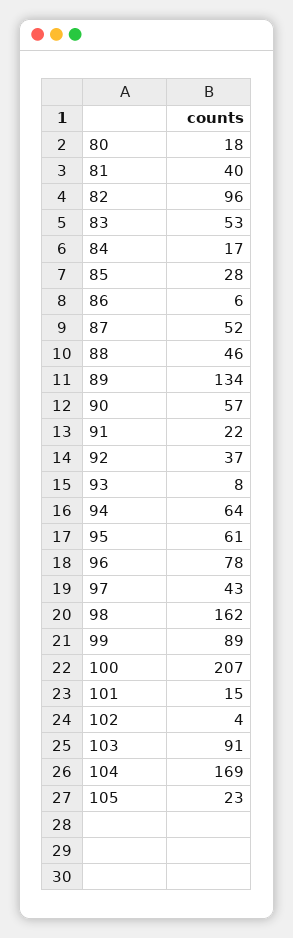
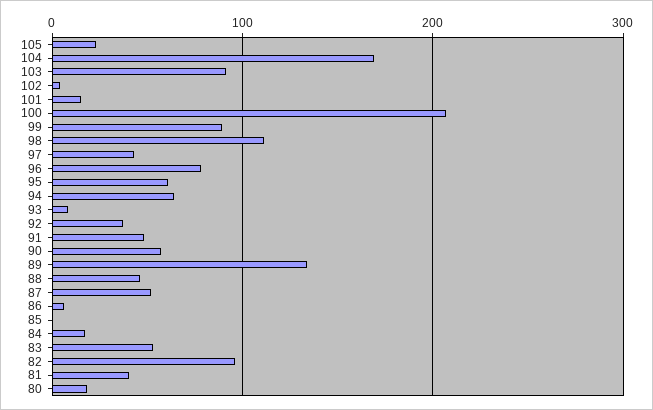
  {
    "80": 18,
    "81": 40,
    "82": 96,
    "83": 53,
    "84": 17,
-   "85": 28,
+   "85": 0,
    "86": 6,
    "87": 52,
    "88": 46,
    "89": 134,
    "90": 57,
-   "91": 22,
+   "91": 50,
    "92": 37,
    "93": 8,
    "94": 64,
    "95": 61,
    "96": 78,
    "97": 43,
-   "98": 162,
+   "98": 110,
    "99": 89,
    "100": 207,
    "101": 15,
    "102": 4,
    "103": 91,
    "104": 169,
    "105": 23
  }

